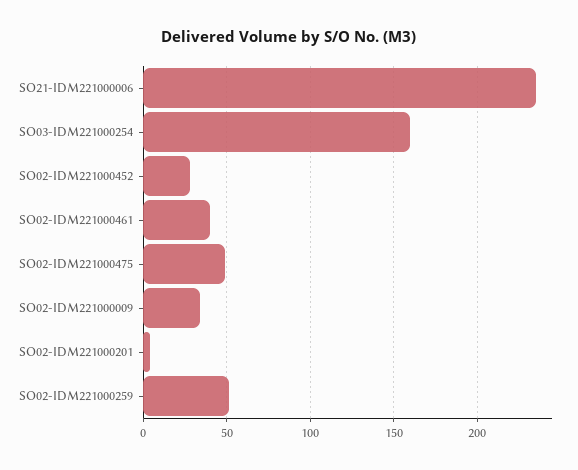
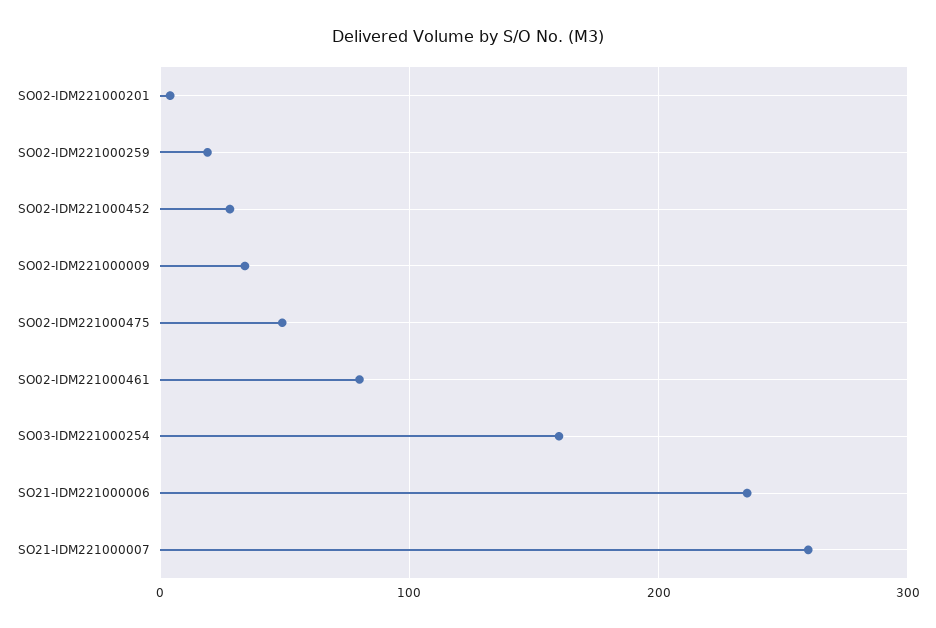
  {
    "SO21-IDM221000006": 235,
    "SO03-IDM221000254": 160,
    "SO02-IDM221000452": 30,
-   "SO02-IDM221000461": 40,
+   "SO02-IDM221000461": 80,
    "SO02-IDM221000475": 50,
    "SO02-IDM221000009": 35,
    "SO02-IDM221000201": 5,
-   "SO02-IDM221000259": 50
+   "SO02-IDM221000259": 20,
+   "SO21-IDM221000007": 260
  }

